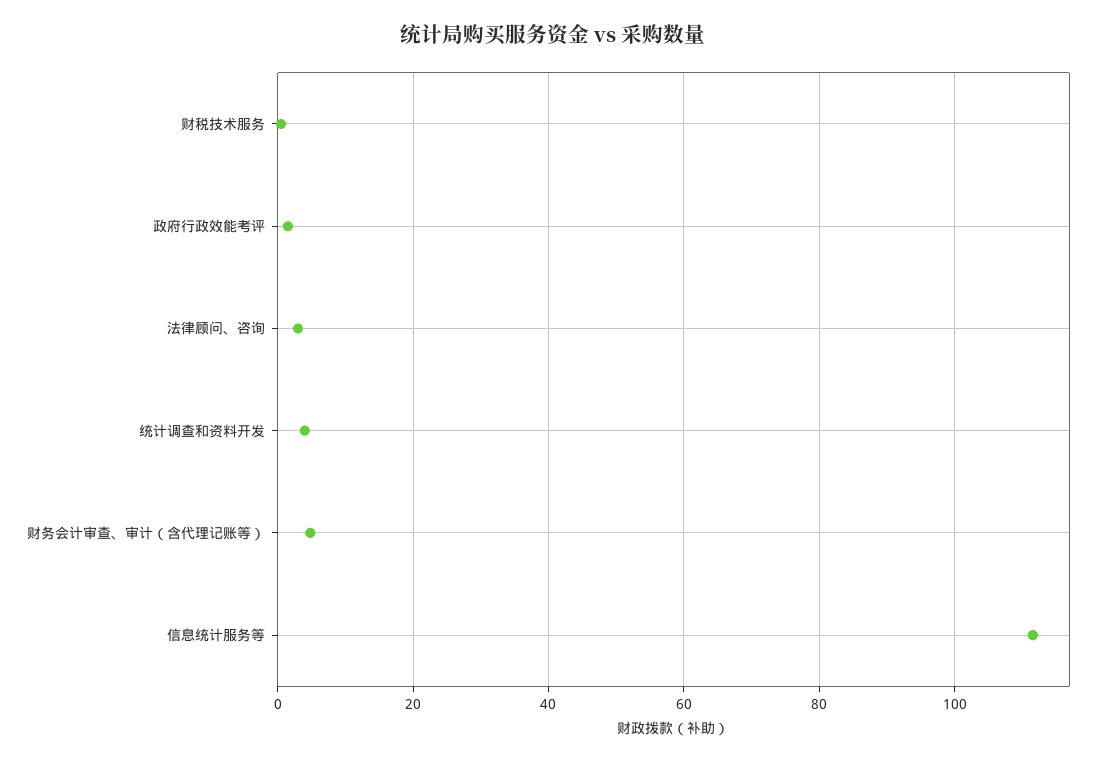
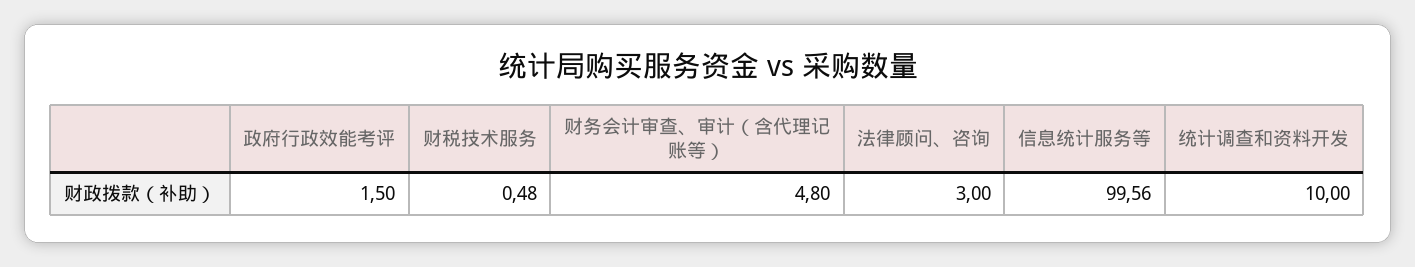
  {
    "财税技术服务": 0.48,
    "政府行政效能考评": 1.5,
    "法律顾问、咨询": 3,
-   "统计调查和资料开发": 4,
+   "统计调查和资料开发": 10,
    "财务会计审查、审计（含代理记账等）": 4.8,
-   "信息统计服务等": 112
+   "信息统计服务等": 99.56
  }

